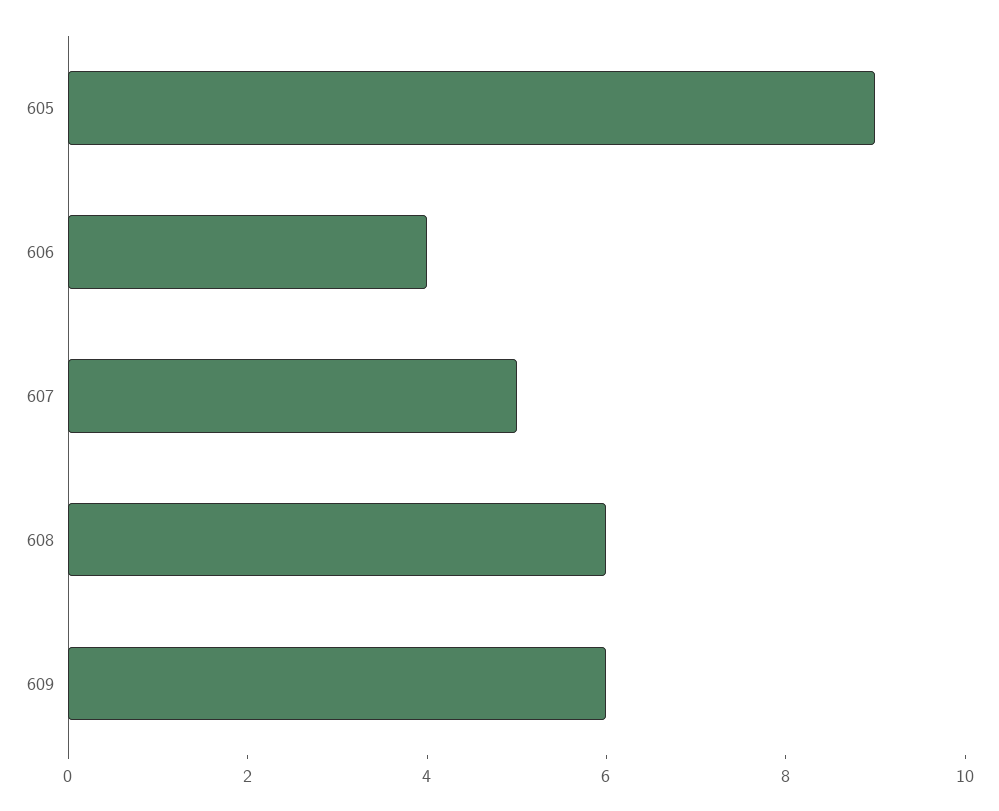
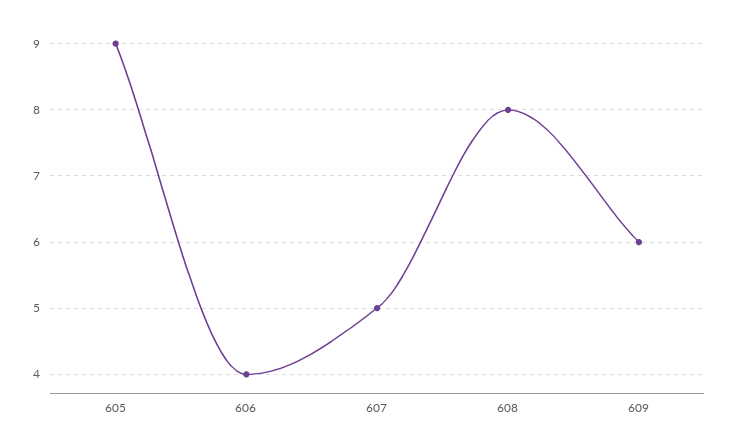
  {
    "605": 9,
    "606": 4,
    "607": 5,
-   "608": 6,
+   "608": 8,
    "609": 6
  }

